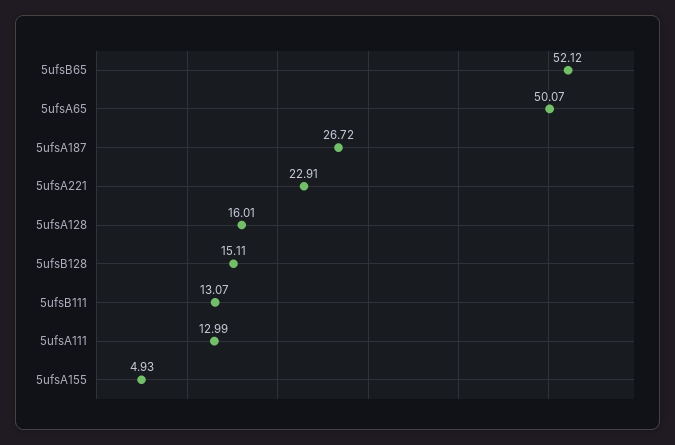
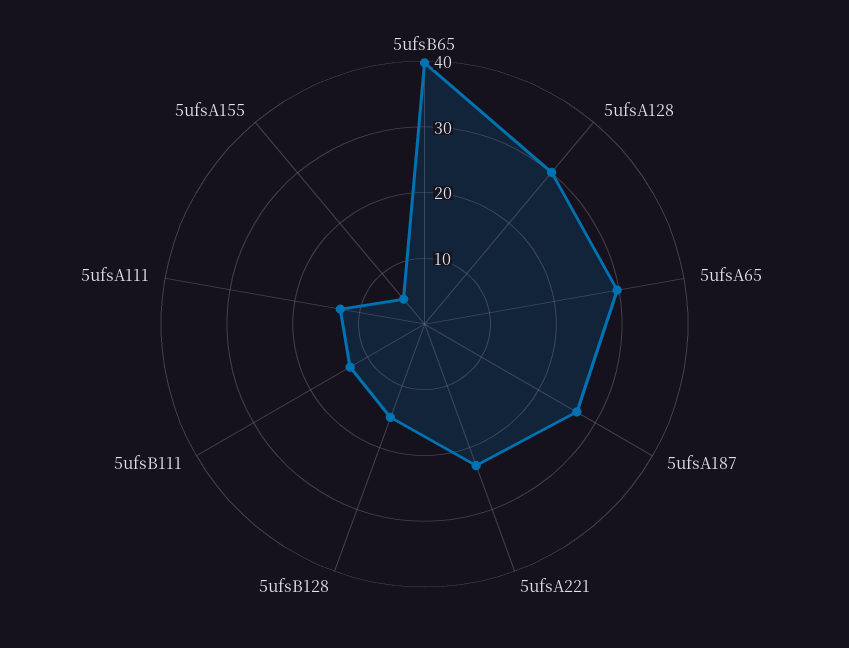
  {
-   "5ufsB65": 52.12,
+   "5ufsB65": 40,
-   "5ufsA65": 50.07,
+   "5ufsA65": 30,
    "5ufsA187": 26.72,
    "5ufsA221": 22.91,
-   "5ufsA128": 16.01,
+   "5ufsA128": 30,
    "5ufsB128": 15.11,
    "5ufsB111": 13.07,
    "5ufsA111": 12.99,
    "5ufsA155": 4.93
  }

